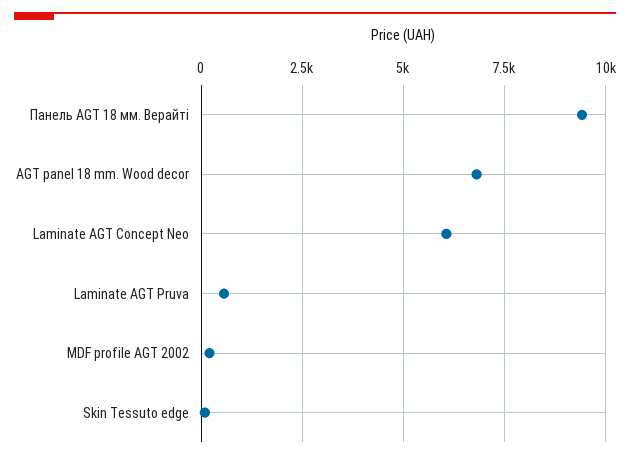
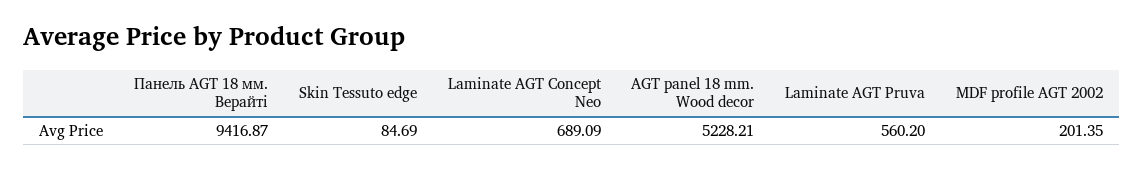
  {
    "Панель AGT 18 мм. Верайті": 9416.87,
-   "AGT panel 18 mm. Wood decor": 6750,
+   "AGT panel 18 mm. Wood decor": 5228.21,
-   "Laminate AGT Concept Neo": 6000,
+   "Laminate AGT Concept Neo": 689.09,
    "Laminate AGT Pruva": 560.2,
    "MDF profile AGT 2002": 201.35,
    "Skin Tessuto edge": 84.69
  }

